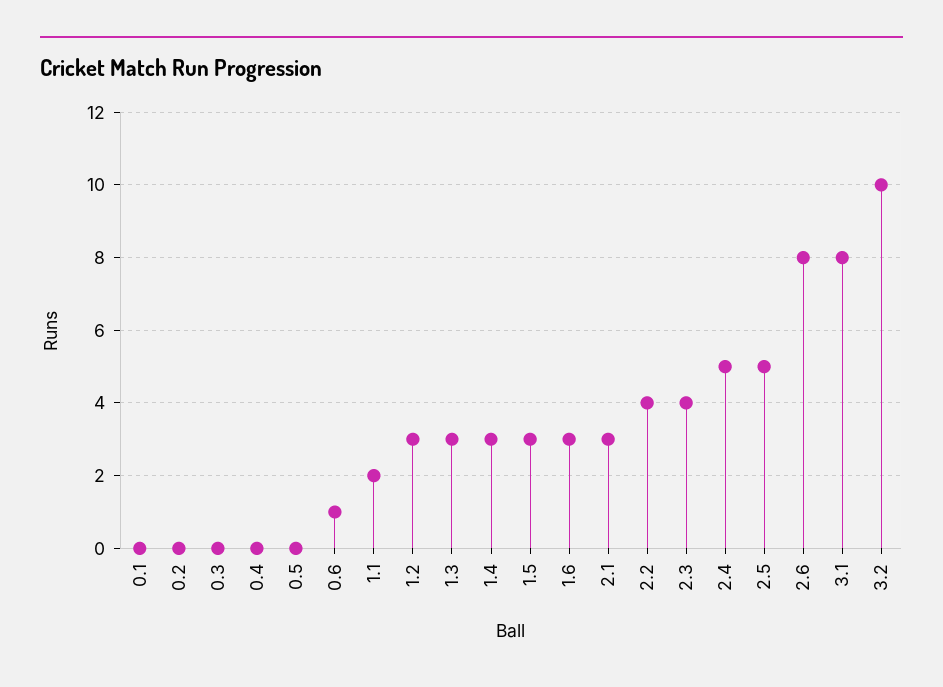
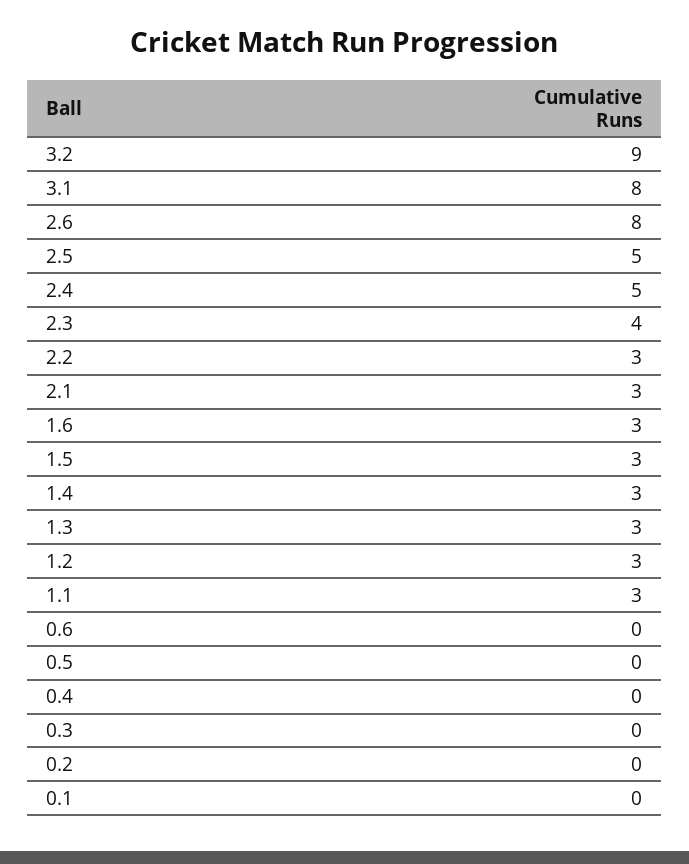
  {
    "0.1": 0,
    "0.2": 0,
    "0.3": 0,
    "0.4": 0,
    "0.5": 0,
-   "0.6": 1,
+   "0.6": 0,
-   "1.1": 2,
+   "1.1": 3,
    "1.2": 3,
    "1.3": 3,
    "1.4": 3,
    "1.5": 3,
    "1.6": 3,
    "2.1": 3,
-   "2.2": 4,
+   "2.2": 3,
    "2.3": 4,
    "2.4": 5,
    "2.5": 5,
    "2.6": 8,
    "3.1": 8,
-   "3.2": 10
+   "3.2": 9
  }

